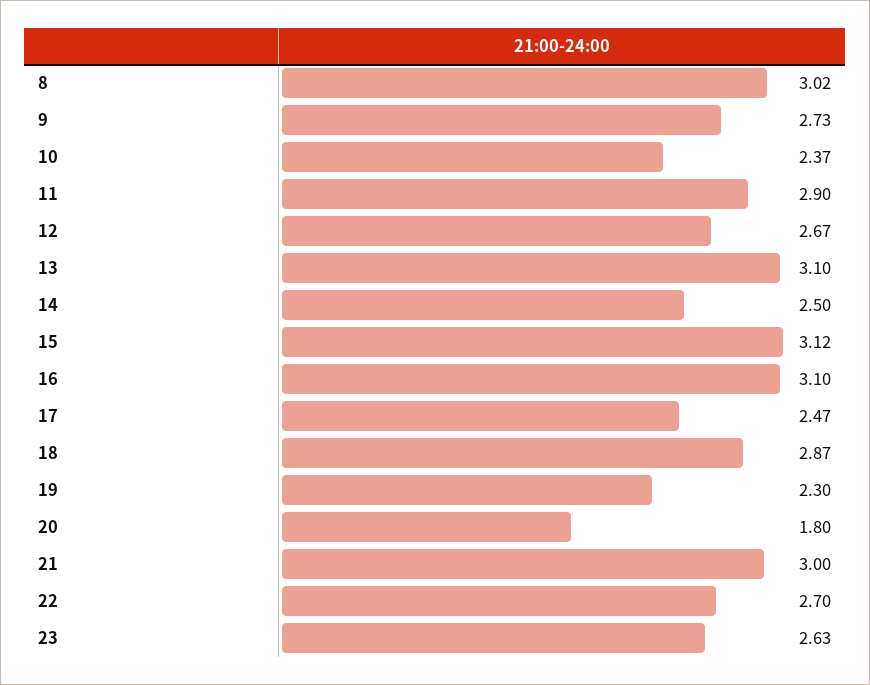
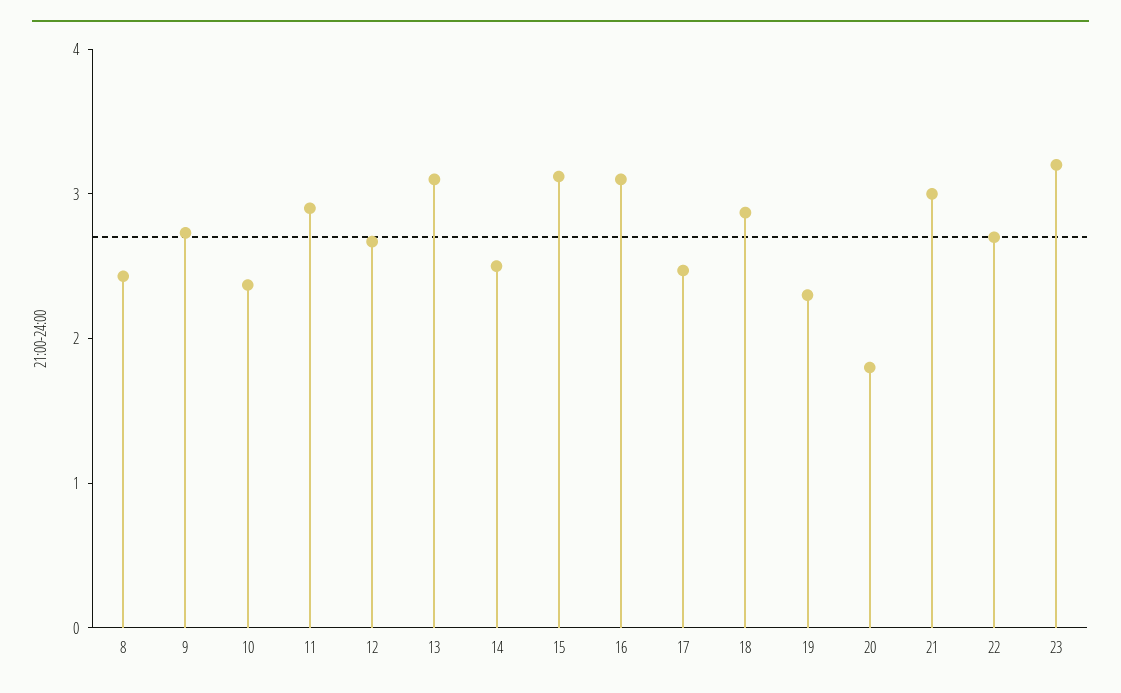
  {
-   "8": 3.02,
+   "8": 2.4,
    "9": 2.73,
    "10": 2.37,
    "11": 2.9,
    "12": 2.67,
    "13": 3.1,
    "14": 2.5,
    "15": 3.12,
    "16": 3.1,
    "17": 2.47,
    "18": 2.87,
    "19": 2.3,
    "20": 1.8,
    "21": 3,
    "22": 2.7,
-   "23": 2.63
+   "23": 3.2
  }

